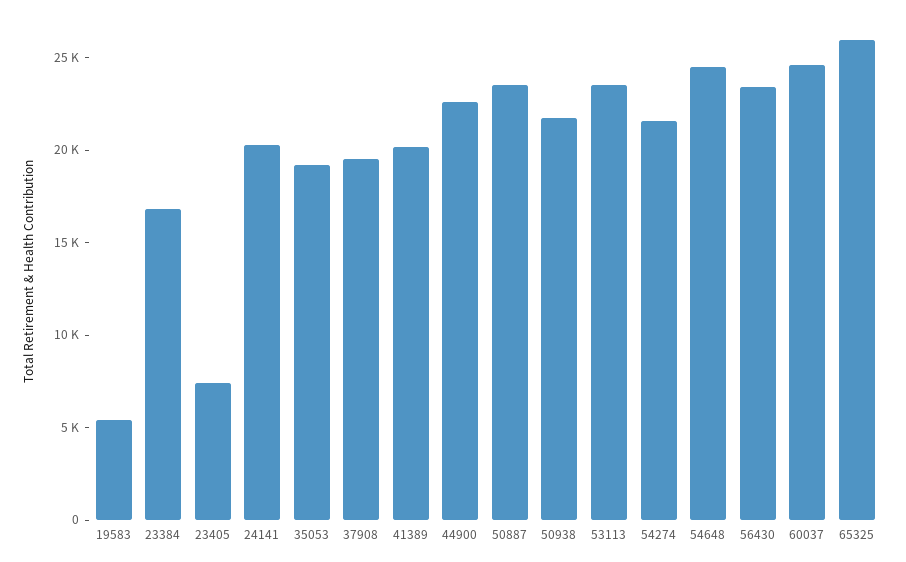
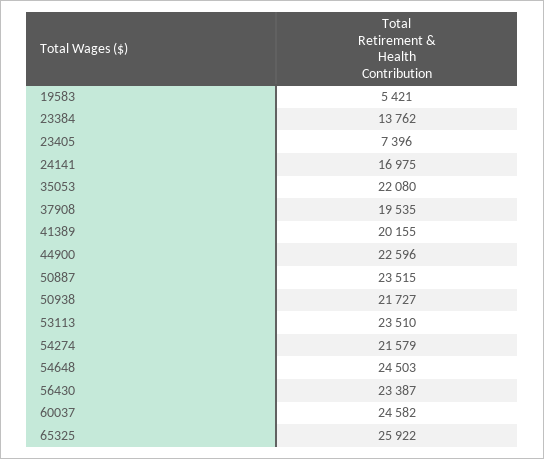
  {
    "19583": 5421,
-   "23384": 17000,
+   "23384": 13762,
    "23405": 7396,
-   "24141": 20000,
+   "24141": 16975,
-   "35053": 19000,
+   "35053": 22080,
    "37908": 19535,
    "41389": 20155,
    "44900": 22596,
    "50887": 23515,
    "50938": 21727,
    "53113": 23510,
    "54274": 21579,
    "54648": 24503,
    "56430": 23387,
    "60037": 24582,
    "65325": 25922
  }

